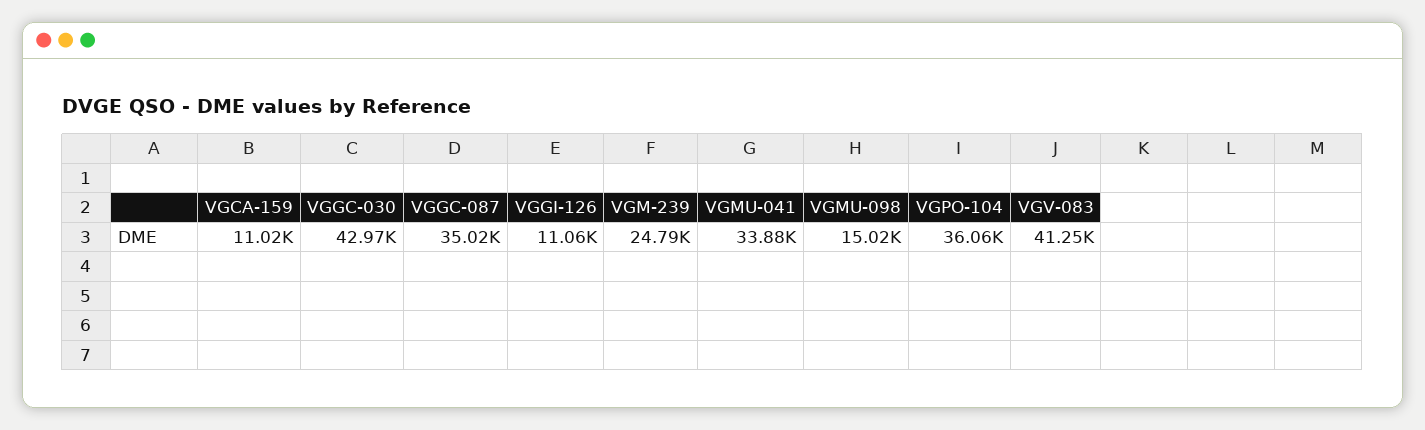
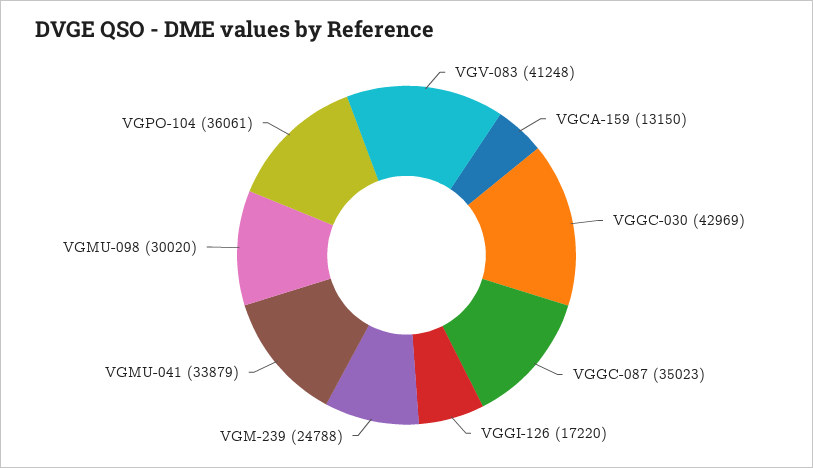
  {
-   "VGCA-159": 11020,
+   "VGCA-159": 13150,
    "VGGC-030": 42969,
    "VGGC-087": 35023,
-   "VGGI-126": 11060,
+   "VGGI-126": 17220,
    "VGM-239": 24788,
    "VGMU-041": 33879,
-   "VGMU-098": 15020,
+   "VGMU-098": 30020,
    "VGPO-104": 36061,
    "VGV-083": 41248
  }

